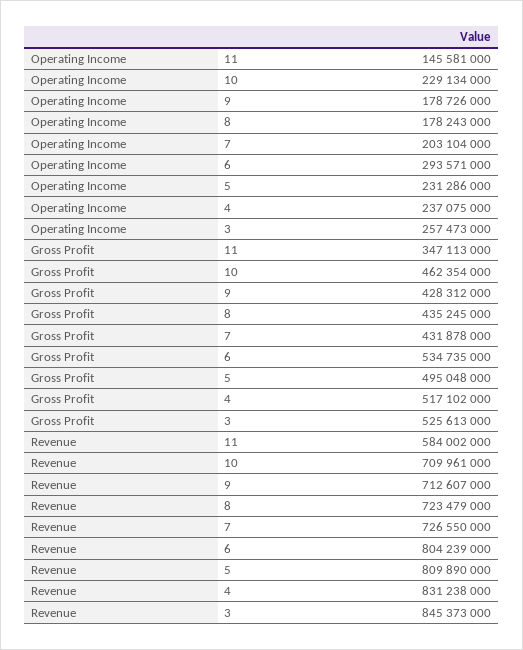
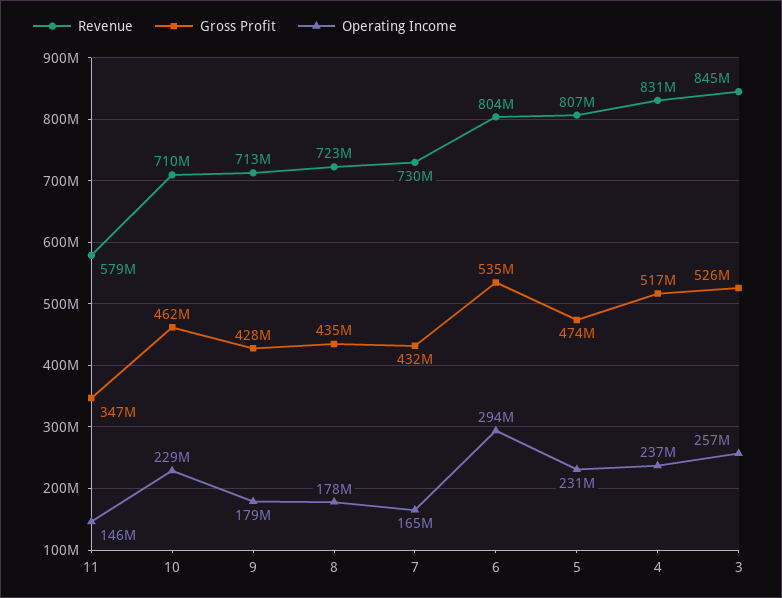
  {
    "Operating Income": {
      "11": 145581000,
      "10": 229134000,
      "9": 178726000,
      "8": 178243000,
-     "7": 203104000,
+     "7": 165000000,
      "6": 293571000,
      "5": 231286000,
      "4": 237075000,
      "3": 257473000
    },
    "Gross Profit": {
      "11": 347113000,
      "10": 462354000,
      "9": 428312000,
      "8": 435245000,
      "7": 431878000,
      "6": 534735000,
-     "5": 495048000,
+     "5": 474000000,
      "4": 517102000,
      "3": 525613000
    },
    "Revenue": {
-     "11": 584002000,
+     "11": 579000000,
      "10": 709961000,
      "9": 712607000,
      "8": 723479000,
-     "7": 726550000,
+     "7": 730000000,
      "6": 804239000,
-     "5": 809890000,
+     "5": 807000000,
      "4": 831238000,
      "3": 845373000
    }
  }

